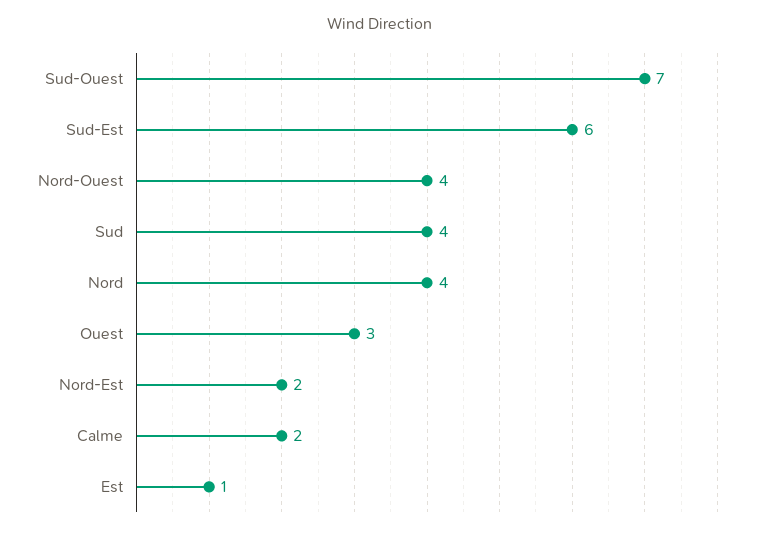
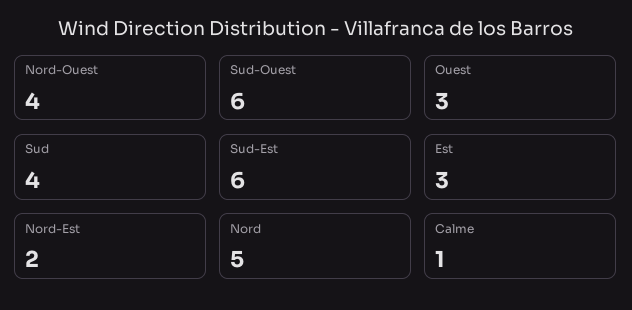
  {
-   "Sud-Ouest": 7,
+   "Sud-Ouest": 6,
    "Sud-Est": 6,
    "Nord-Ouest": 4,
    "Sud": 4,
-   "Nord": 4,
+   "Nord": 5,
    "Ouest": 3,
    "Nord-Est": 2,
-   "Calme": 2,
+   "Calme": 1,
-   "Est": 1
+   "Est": 3
  }

